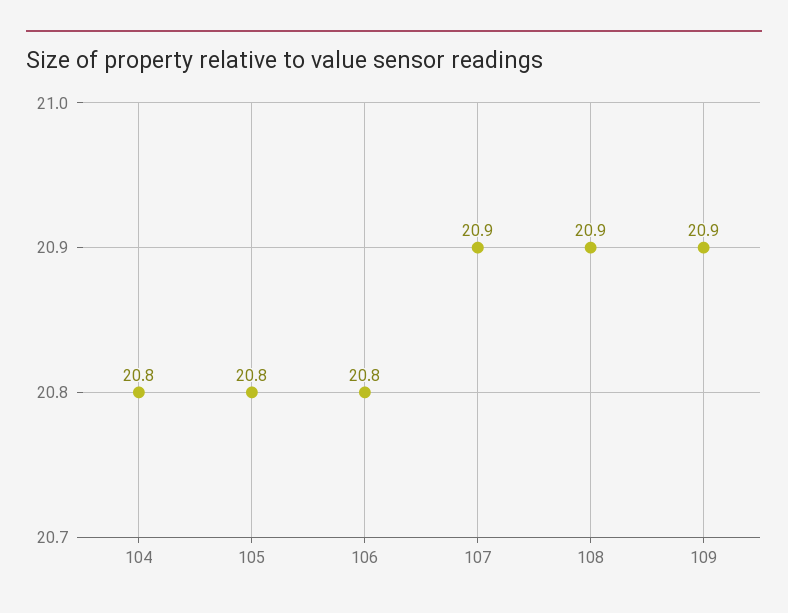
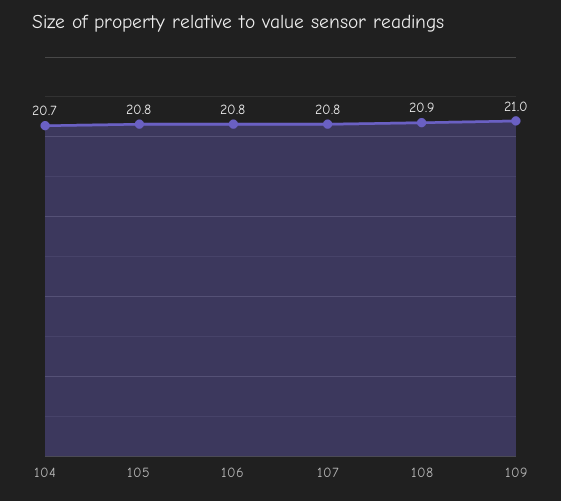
  {
-   "104": 20.8,
+   "104": 20.7,
    "105": 20.8,
    "106": 20.8,
-   "107": 20.9,
+   "107": 20.8,
    "108": 20.9,
-   "109": 20.9
+   "109": 21
  }

